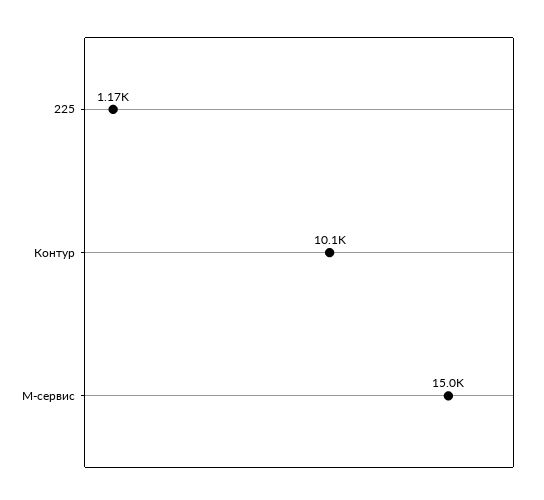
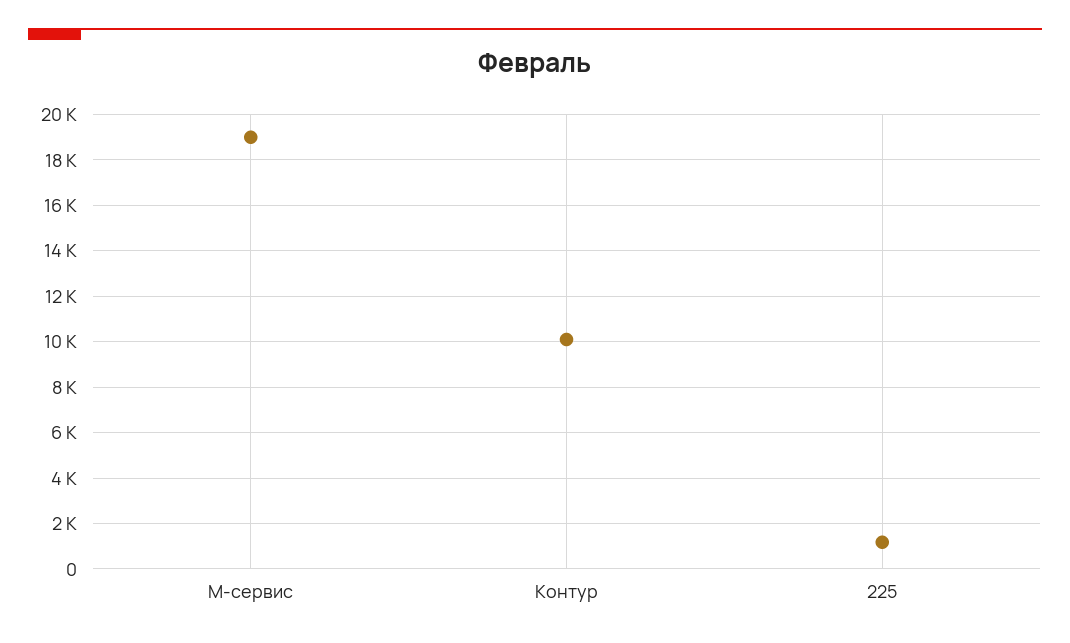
  {
    "225": 1170,
    "Контур": 10100,
-   "М-сервис": 15000
+   "М-сервис": 19000
  }

